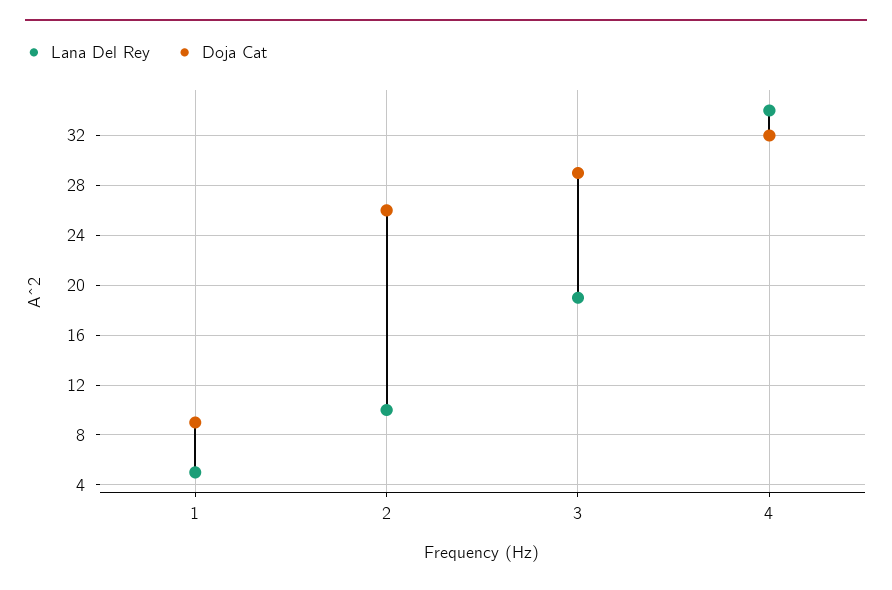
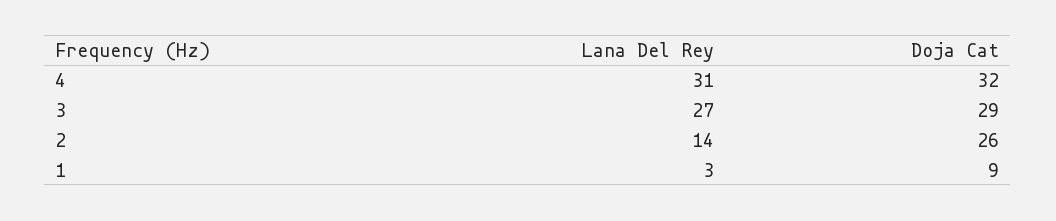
  {
    "Lana Del Rey": {
-     "1": 5,
+     "1": 3,
-     "2": 10,
+     "2": 14,
-     "3": 19,
+     "3": 27,
-     "4": 34
+     "4": 31
    },
    "Doja Cat": {
      "1": 9,
      "2": 26,
      "3": 29,
      "4": 32
    }
  }

